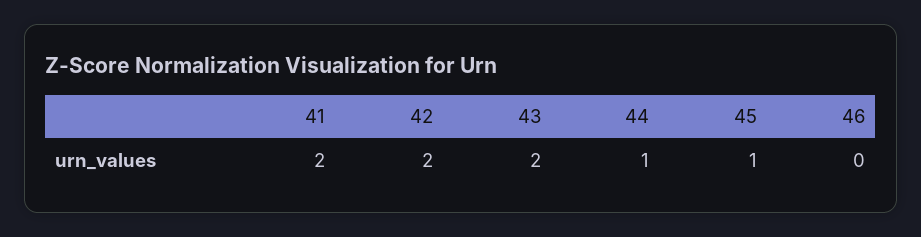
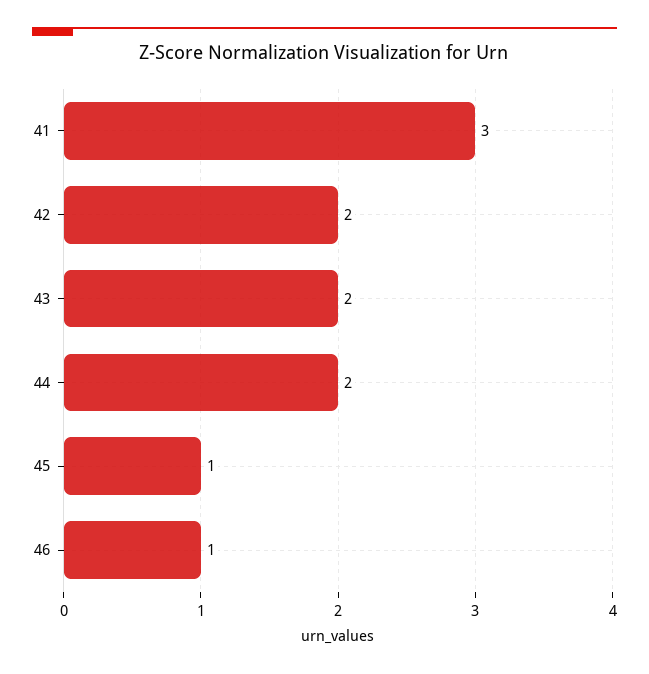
  {
-   "41": 2,
+   "41": 3,
    "42": 2,
    "43": 2,
-   "44": 1,
+   "44": 2,
    "45": 1,
-   "46": 0
+   "46": 1
  }

